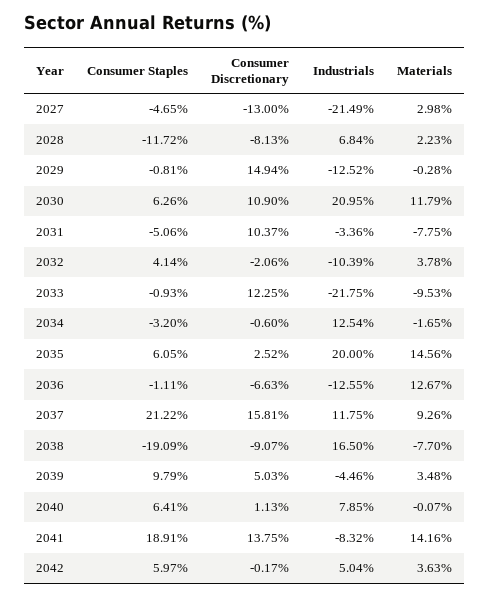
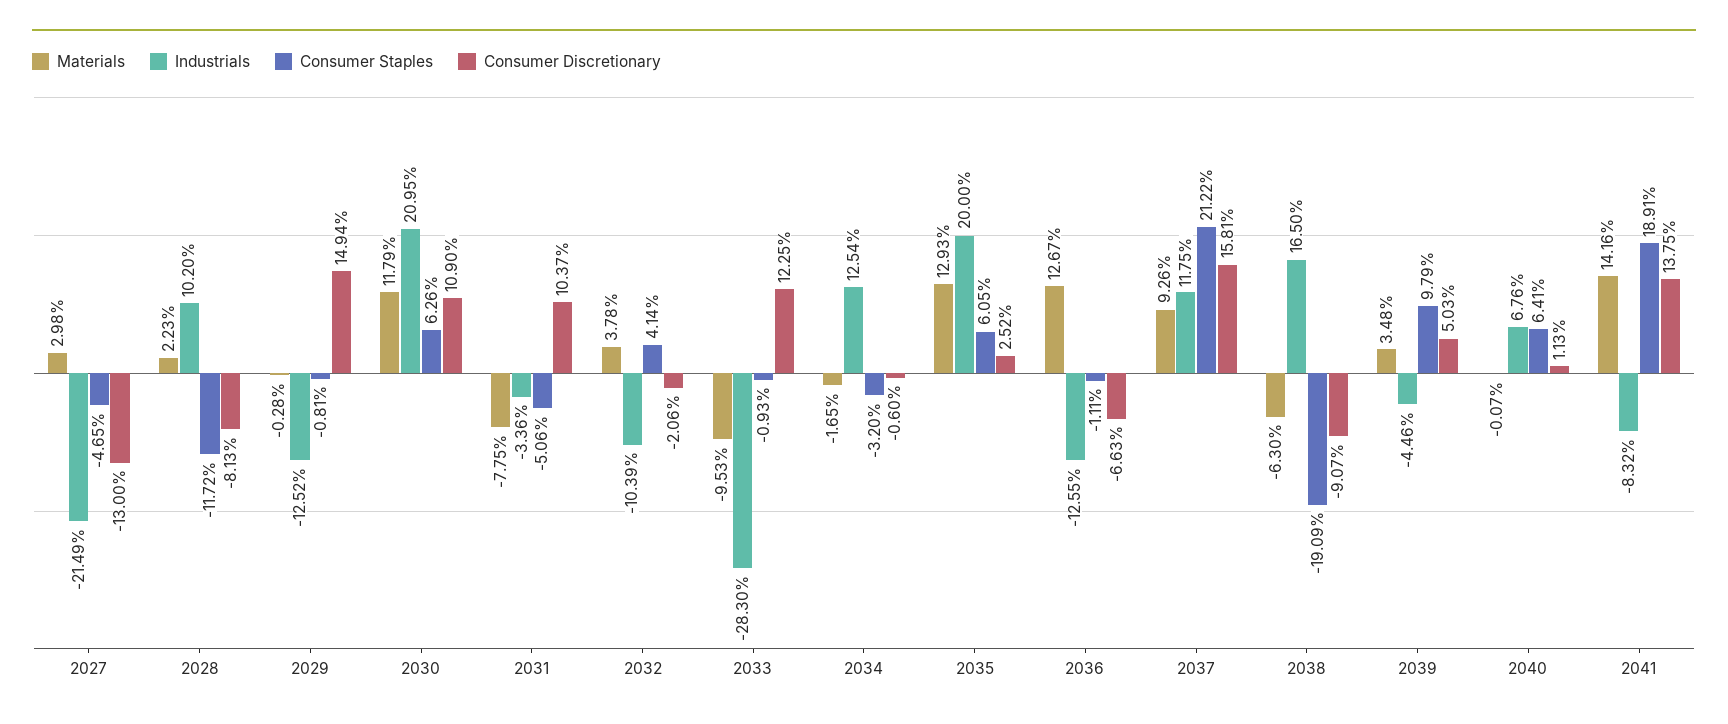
  {
    "Consumer Staples": {
      "2027": -4.65,
      "2028": -11.72,
      "2029": -0.81,
      "2030": 6.26,
      "2031": -5.06,
      "2032": 4.14,
      "2033": -0.93,
      "2034": -3.2,
      "2035": 6.05,
      "2036": -1.11,
      "2037": 21.22,
      "2038": -19.09,
      "2039": 9.79,
      "2040": 6.41,
-     "2041": 18.91,
+     "2041": 18.91
-     "2042": 5.97
    },
    "Consumer Discretionary": {
      "2027": -13,
      "2028": -8.13,
      "2029": 14.94,
      "2030": 10.9,
      "2031": 10.37,
      "2032": -2.06,
      "2033": 12.25,
      "2034": -0.6,
      "2035": 2.52,
      "2036": -6.63,
      "2037": 15.81,
      "2038": -9.07,
      "2039": 5.03,
      "2040": 1.13,
-     "2041": 13.75,
+     "2041": 13.75
-     "2042": -0.17
    },
    "Industrials": {
      "2027": -21.49,
-     "2028": 6.84,
+     "2028": 10.2,
      "2029": -12.52,
      "2030": 20.95,
      "2031": -3.36,
      "2032": -10.39,
-     "2033": -21.75,
+     "2033": -28.3,
      "2034": 12.54,
      "2035": 20,
      "2036": -12.55,
      "2037": 11.75,
      "2038": 16.5,
      "2039": -4.46,
-     "2040": 7.85,
+     "2040": 6.76,
-     "2041": -8.32,
+     "2041": -8.32
-     "2042": 5.04
    },
    "Materials": {
      "2027": 2.98,
      "2028": 2.23,
      "2029": -0.28,
      "2030": 11.79,
      "2031": -7.75,
      "2032": 3.78,
      "2033": -9.53,
      "2034": -1.65,
-     "2035": 14.56,
+     "2035": 12.93,
      "2036": 12.67,
      "2037": 9.26,
-     "2038": -7.7,
+     "2038": -6.3,
      "2039": 3.48,
      "2040": -0.07,
-     "2041": 14.16,
+     "2041": 14.16
-     "2042": 3.63
    }
  }

